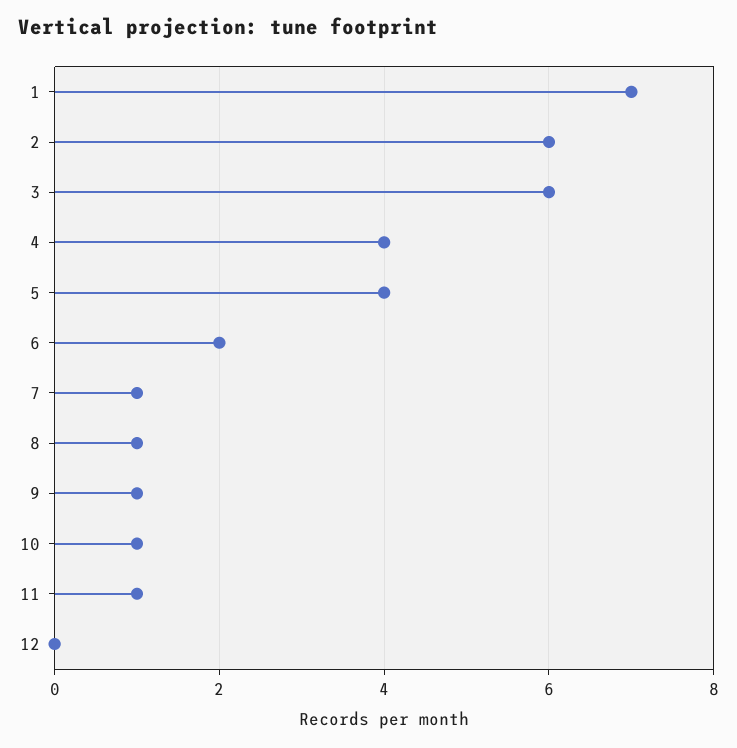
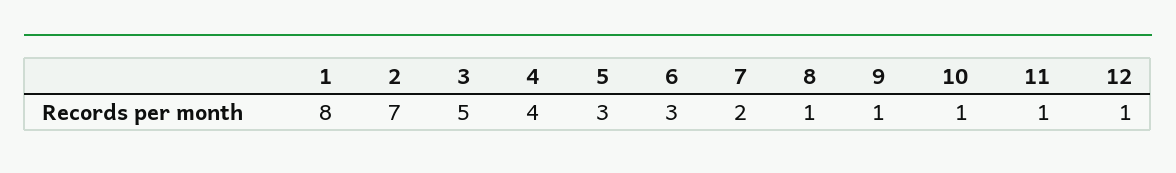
  {
-   "1": 7,
+   "1": 8,
-   "2": 6,
+   "2": 7,
-   "3": 6,
+   "3": 5,
    "4": 4,
-   "5": 4,
+   "5": 3,
-   "6": 2,
+   "6": 3,
-   "7": 1,
+   "7": 2,
    "8": 1,
    "9": 1,
    "10": 1,
    "11": 1,
-   "12": 0
+   "12": 1
  }

